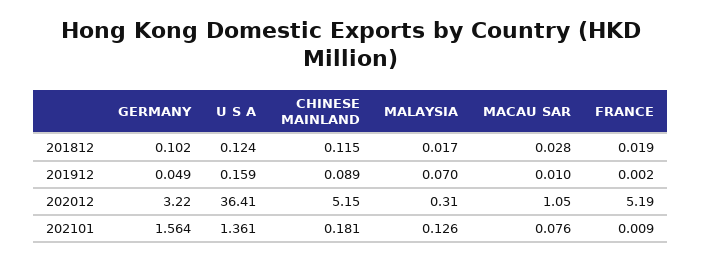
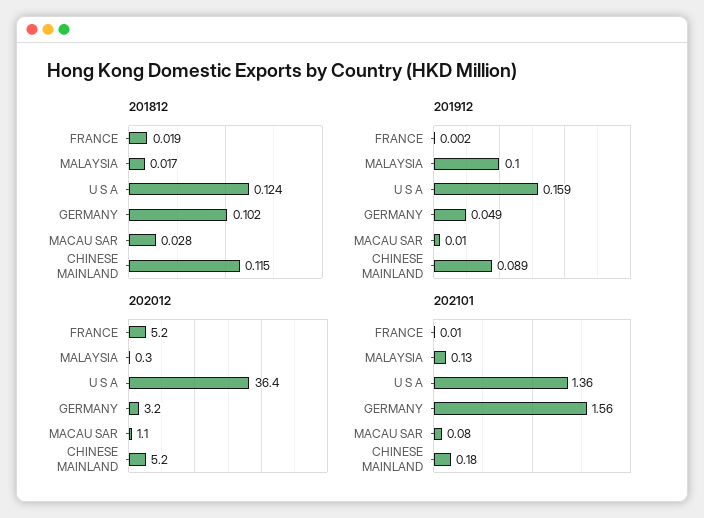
  {
    "201812": {
      "GERMANY": 0.102,
      "U S A": 0.124,
      "CHINESE MAINLAND": 0.115,
      "MALAYSIA": 0.017,
      "MACAU SAR": 0.028,
      "FRANCE": 0.019
    },
    "201912": {
      "GERMANY": 0.049,
      "U S A": 0.159,
      "CHINESE MAINLAND": 0.089,
-     "MALAYSIA": 0.07,
+     "MALAYSIA": 0.1,
      "MACAU SAR": 0.01,
      "FRANCE": 0.002
    },
    "202012": {
      "GERMANY": 3.22,
      "U S A": 36.41,
      "CHINESE MAINLAND": 5.15,
      "MALAYSIA": 0.31,
      "MACAU SAR": 1.05,
      "FRANCE": 5.19
    },
    "202101": {
      "GERMANY": 1.564,
      "U S A": 1.361,
      "CHINESE MAINLAND": 0.181,
      "MALAYSIA": 0.126,
      "MACAU SAR": 0.076,
      "FRANCE": 0.009
    }
  }

